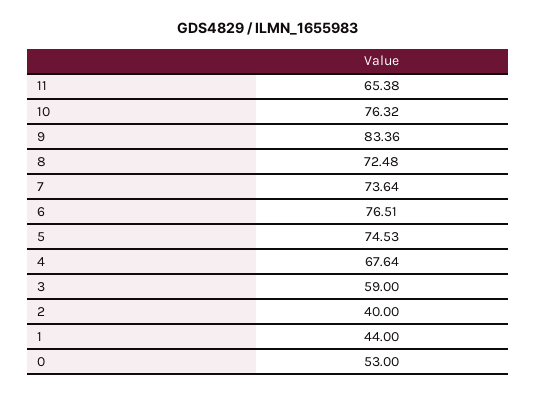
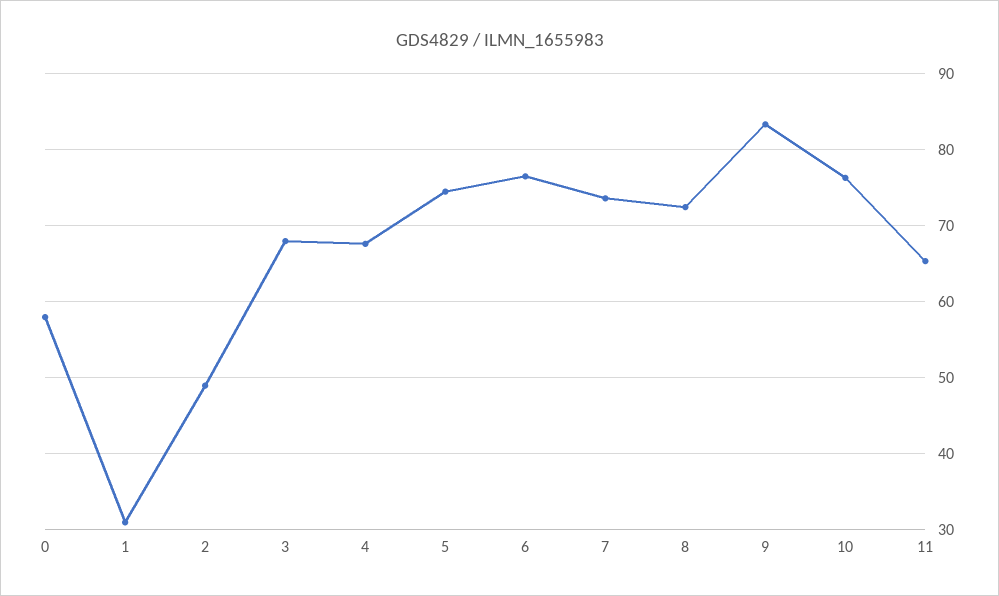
  {
    "11": 65.38,
    "10": 76.32,
    "9": 83.36,
    "8": 72.48,
    "7": 73.64,
    "6": 76.51,
    "5": 74.53,
    "4": 67.64,
-   "3": 59,
+   "3": 68,
-   "2": 40,
+   "2": 49,
-   "1": 44,
+   "1": 31,
-   "0": 53
+   "0": 58
  }

